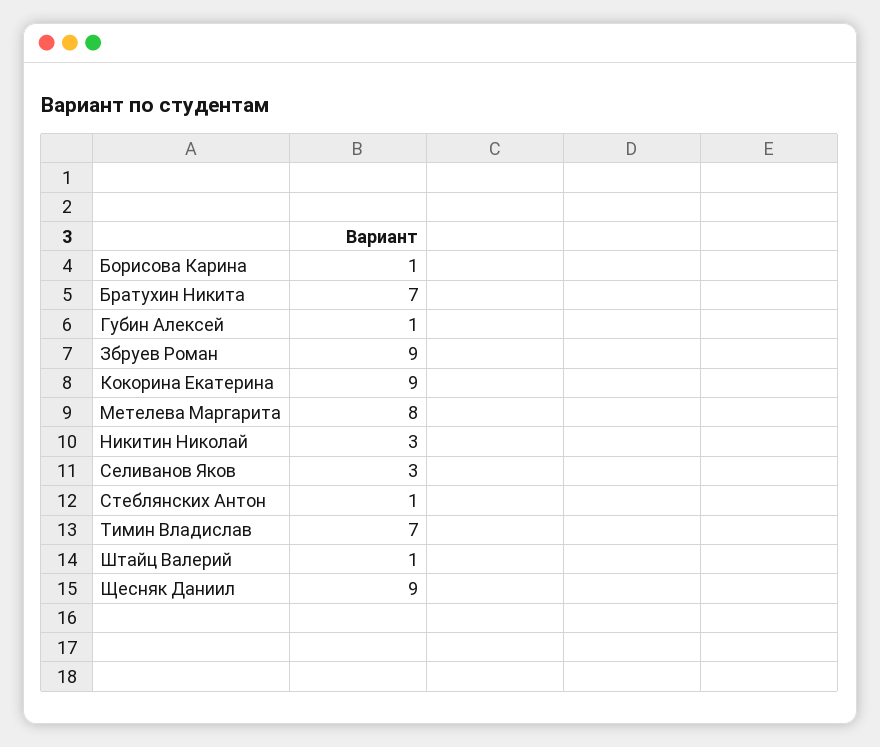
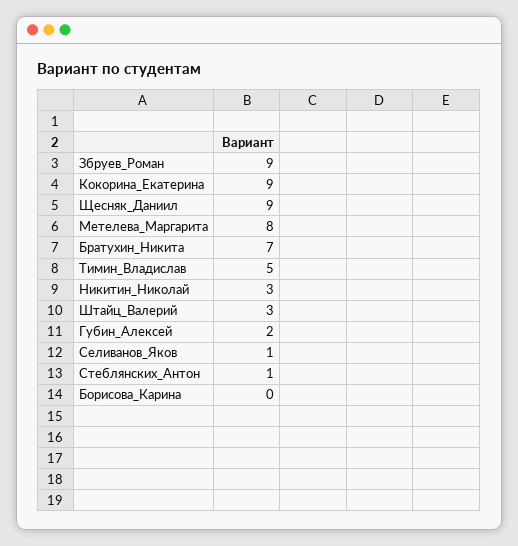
  {
-   "Борисова Карина": 1,
+   "Борисова Карина": 0,
    "Братухин Никита": 7,
-   "Губин Алексей": 1,
+   "Губин Алексей": 2,
    "Збруев Роман": 9,
    "Кокорина Екатерина": 9,
    "Метелева Маргарита": 8,
    "Никитин Николай": 3,
-   "Селиванов Яков": 3,
+   "Селиванов Яков": 1,
    "Стеблянских Антон": 1,
-   "Тимин Владислав": 7,
+   "Тимин Владислав": 5,
-   "Штайц Валерий": 1,
+   "Штайц Валерий": 3,
    "Щесняк Даниил": 9
  }

